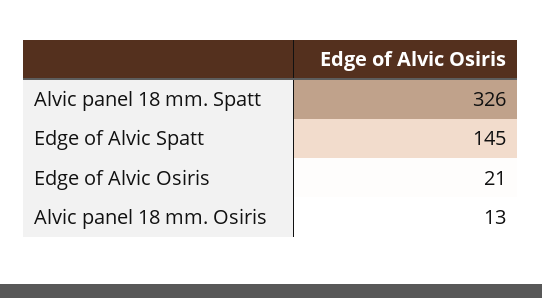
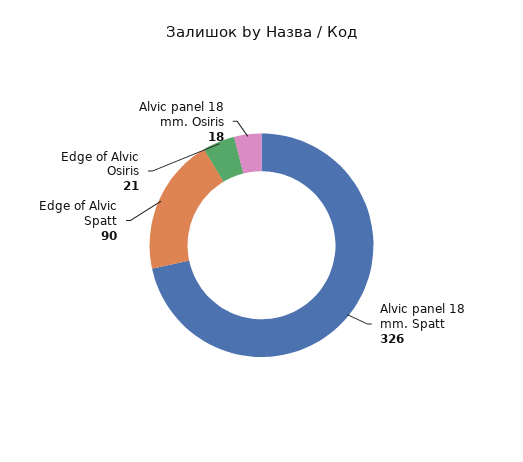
  {
    "Alvic panel 18 mm. Spatt": 326,
-   "Edge of Alvic Spatt": 145,
+   "Edge of Alvic Spatt": 90,
    "Edge of Alvic Osiris": 21,
-   "Alvic panel 18 mm. Osiris": 13
+   "Alvic panel 18 mm. Osiris": 18
  }

